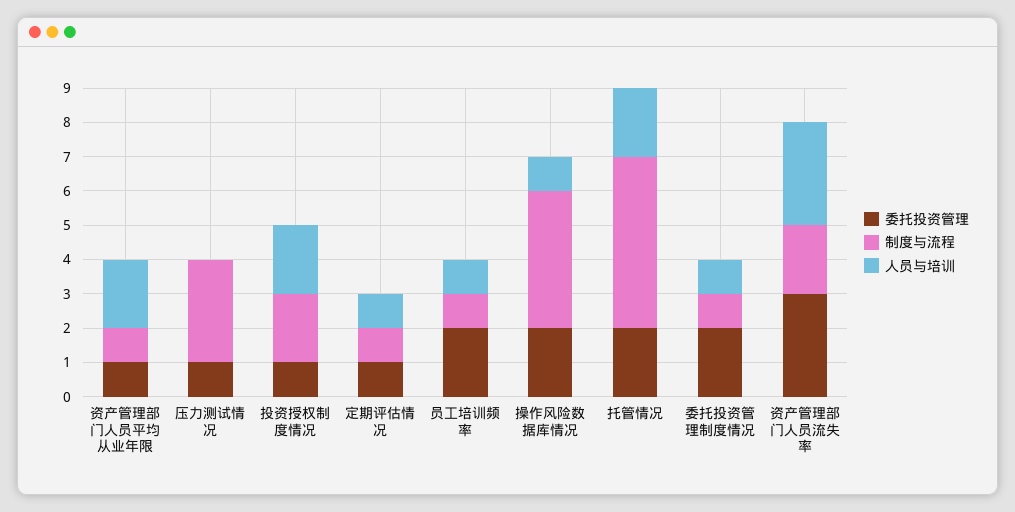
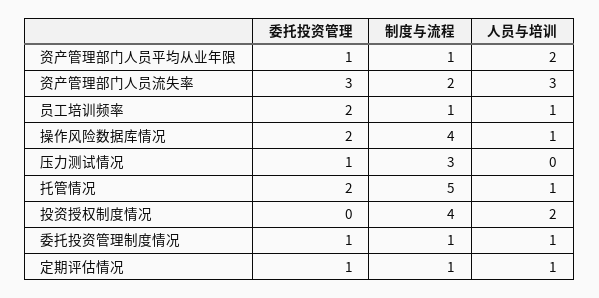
  {
    "委托投资管理": {
      "资产管理部门人员平均从业年限": 1,
      "压力测试情况": 1,
-     "投资授权制度情况": 1,
+     "投资授权制度情况": 0,
      "定期评估情况": 1,
      "员工培训频率": 2,
      "操作风险数据库情况": 2,
      "托管情况": 2,
-     "委托投资管理制度情况": 2,
+     "委托投资管理制度情况": 1,
      "资产管理部门人员流失率": 3
    },
    "制度与流程": {
      "资产管理部门人员平均从业年限": 1,
      "压力测试情况": 3,
-     "投资授权制度情况": 2,
+     "投资授权制度情况": 4,
      "定期评估情况": 1,
      "员工培训频率": 1,
      "操作风险数据库情况": 4,
      "托管情况": 5,
      "委托投资管理制度情况": 1,
      "资产管理部门人员流失率": 2
    },
    "人员与培训": {
      "资产管理部门人员平均从业年限": 2,
      "压力测试情况": 0,
      "投资授权制度情况": 2,
      "定期评估情况": 1,
      "员工培训频率": 1,
      "操作风险数据库情况": 1,
-     "托管情况": 2,
+     "托管情况": 1,
      "委托投资管理制度情况": 1,
      "资产管理部门人员流失率": 3
    }
  }

